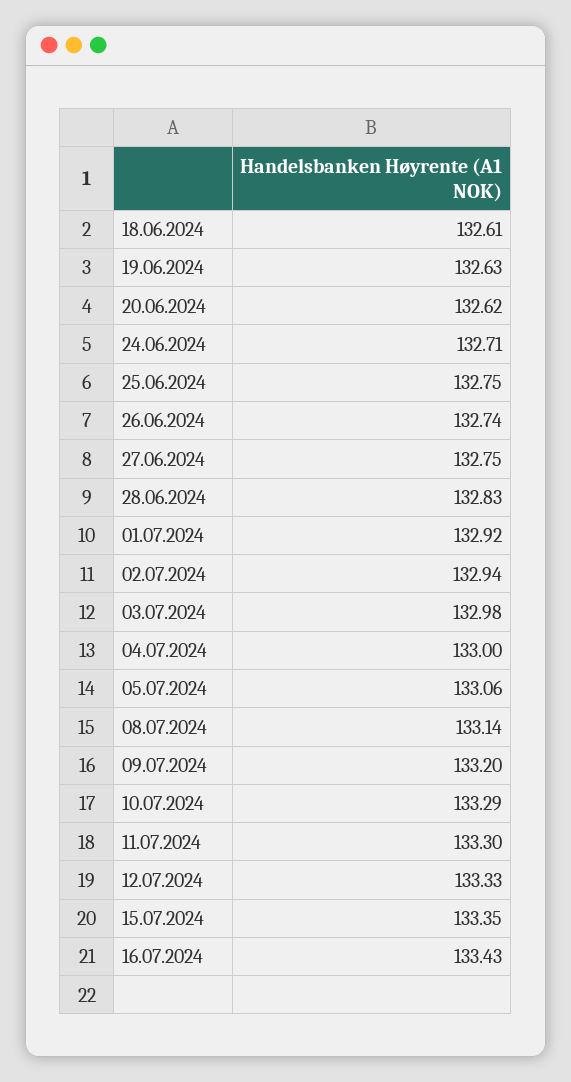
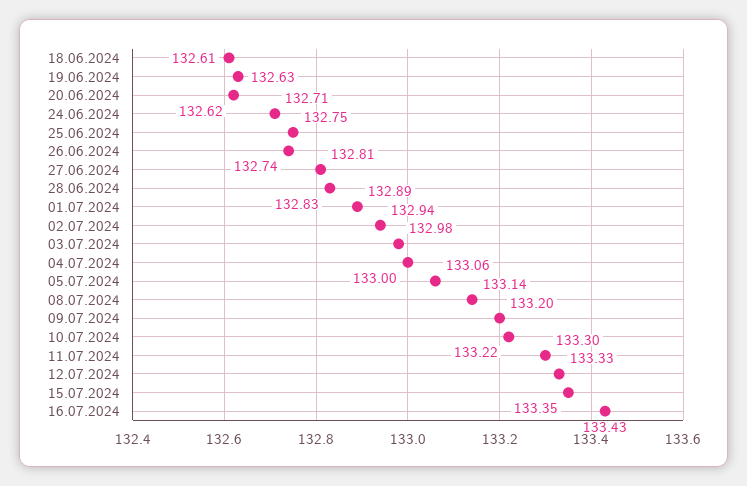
  {
    "18.06.2024": 132.61,
    "19.06.2024": 132.63,
    "20.06.2024": 132.62,
    "24.06.2024": 132.71,
    "25.06.2024": 132.75,
    "26.06.2024": 132.74,
-   "27.06.2024": 132.75,
+   "27.06.2024": 132.81,
    "28.06.2024": 132.83,
-   "01.07.2024": 132.92,
+   "01.07.2024": 132.89,
    "02.07.2024": 132.94,
    "03.07.2024": 132.98,
    "04.07.2024": 133,
    "05.07.2024": 133.06,
    "08.07.2024": 133.14,
    "09.07.2024": 133.2,
-   "10.07.2024": 133.29,
+   "10.07.2024": 133.22,
    "11.07.2024": 133.3,
    "12.07.2024": 133.33,
    "15.07.2024": 133.35,
    "16.07.2024": 133.43
  }

